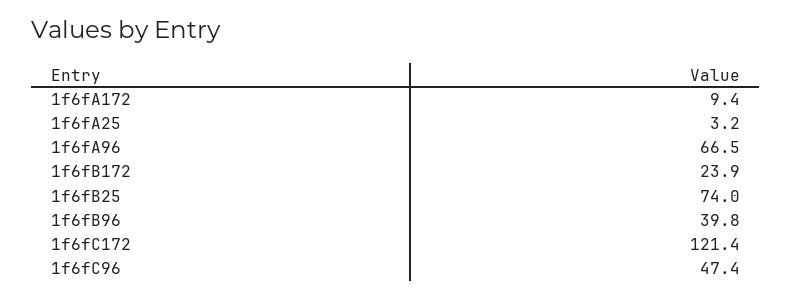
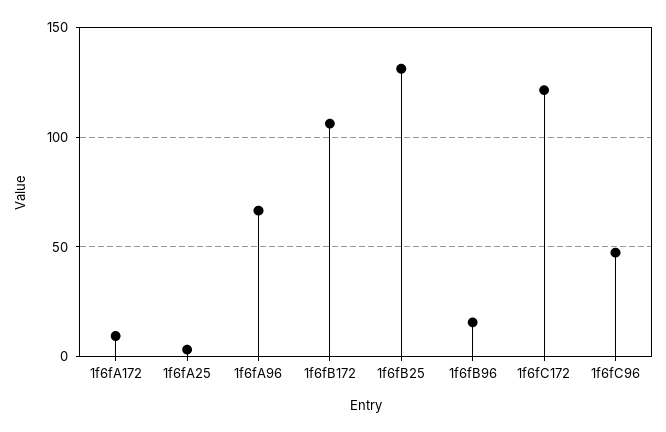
  {
    "1f6fA172": 9.4,
    "1f6fA25": 3.2,
    "1f6fA96": 66.5,
-   "1f6fB172": 23.9,
+   "1f6fB172": 105,
-   "1f6fB25": 74,
+   "1f6fB25": 130,
-   "1f6fB96": 39.8,
+   "1f6fB96": 15,
    "1f6fC172": 121.4,
    "1f6fC96": 47.4
  }

